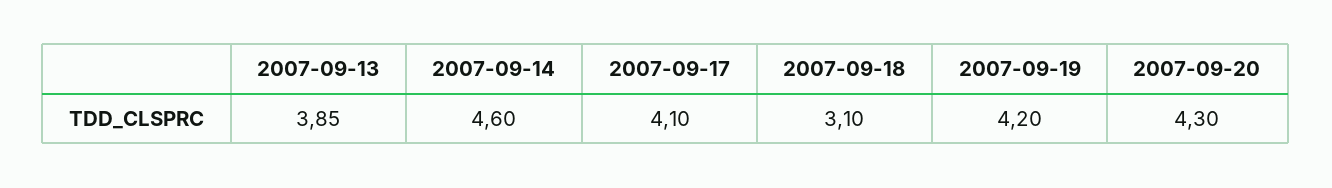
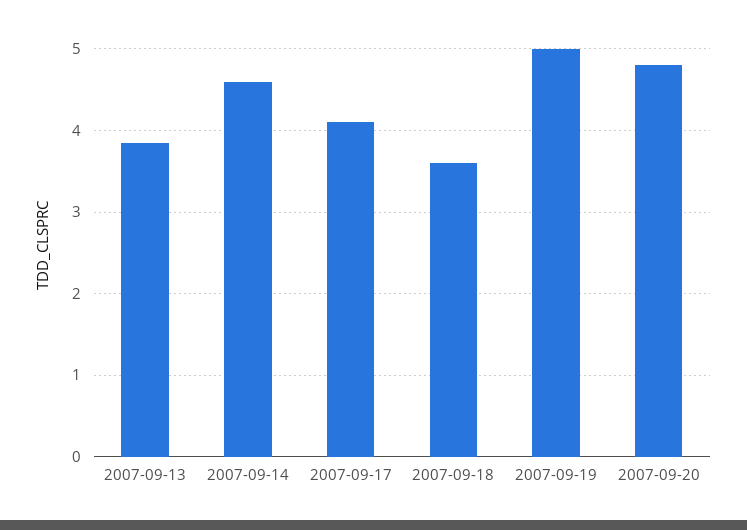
  {
    "2007-09-13": 3.85,
    "2007-09-14": 4.6,
    "2007-09-17": 4.1,
-   "2007-09-18": 3.1,
+   "2007-09-18": 3.6,
-   "2007-09-19": 4.2,
+   "2007-09-19": 5,
-   "2007-09-20": 4.3
+   "2007-09-20": 4.8
  }

